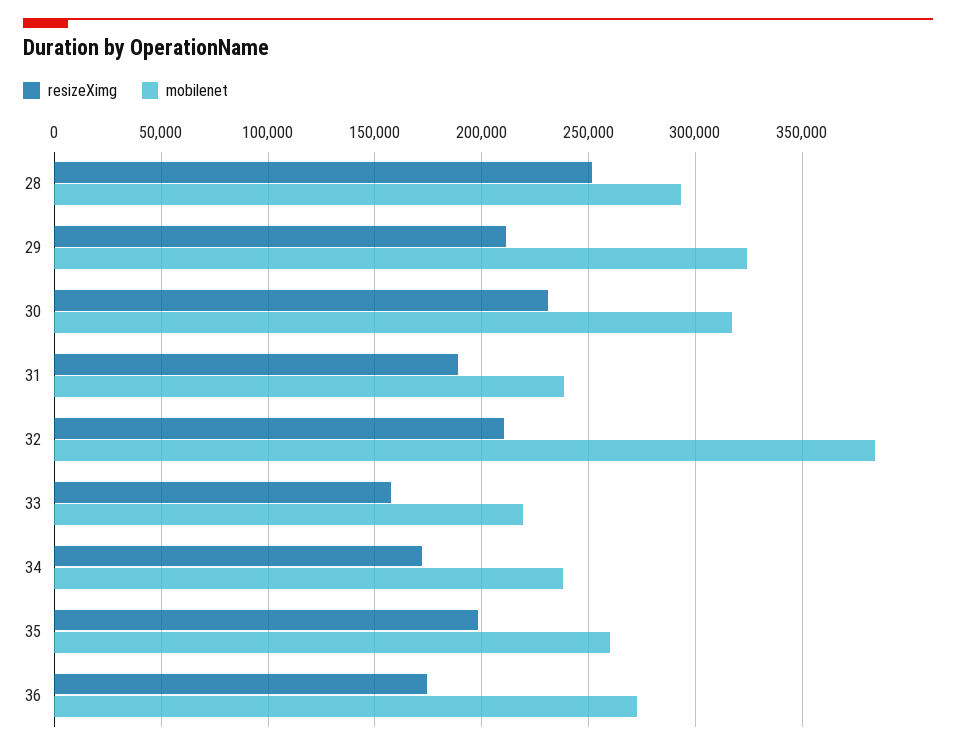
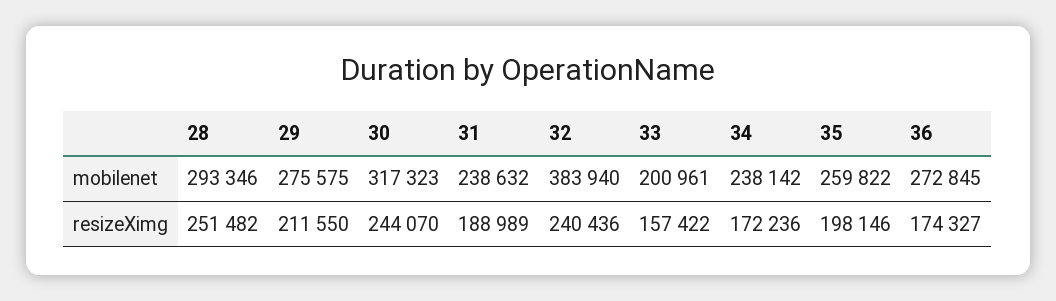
  {
    "resizeXimg": {
      "28": 251482,
      "29": 211550,
-     "30": 230000,
+     "30": 244070,
      "31": 188989,
-     "32": 210000,
+     "32": 240436,
      "33": 157422,
      "34": 172236,
      "35": 198146,
      "36": 174327
    },
    "mobilenet": {
      "28": 293346,
-     "29": 325000,
+     "29": 275575,
      "30": 317323,
      "31": 238632,
      "32": 383940,
-     "33": 220000,
+     "33": 200961,
      "34": 238142,
      "35": 259822,
      "36": 272845
    }
  }

